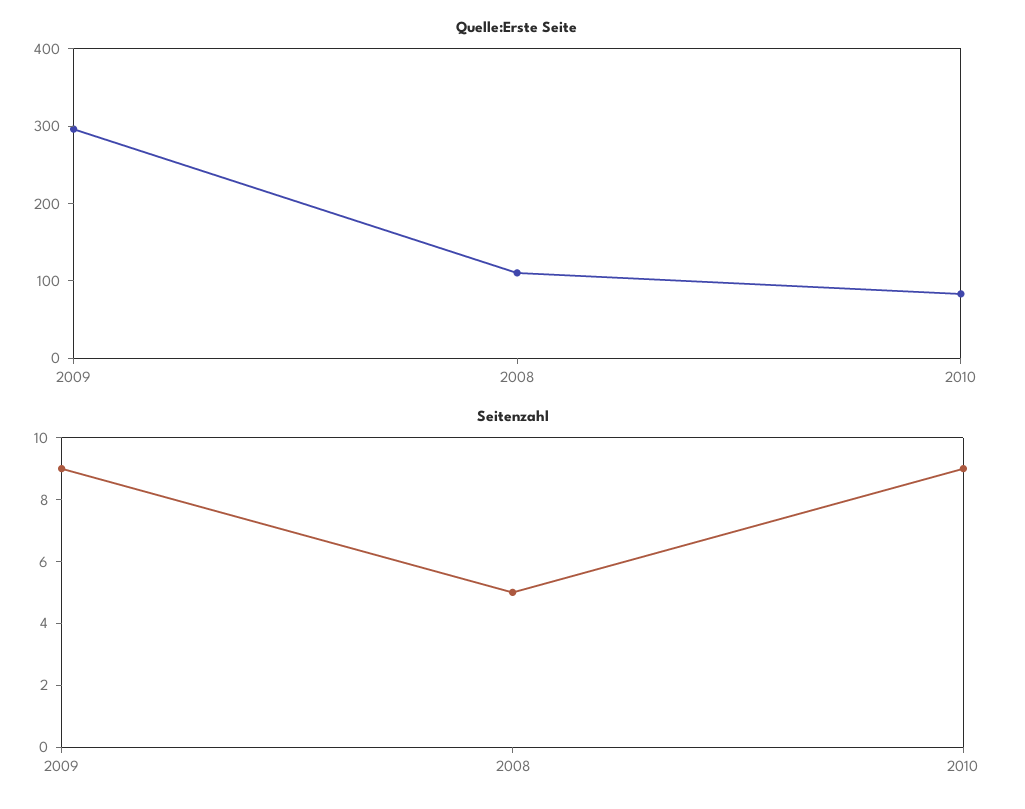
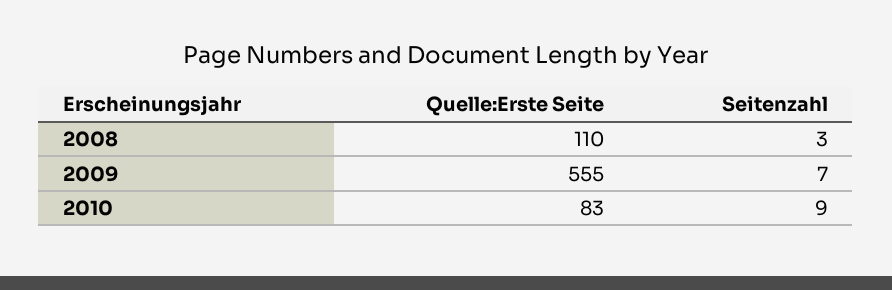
  {
    "Quelle:Erste Seite": {
-     "2009": 300,
+     "2009": 555,
      "2008": 110,
      "2010": 83
    },
    "Seitenzahl": {
-     "2009": 9,
+     "2009": 7,
-     "2008": 5,
+     "2008": 3,
      "2010": 9
    }
  }

